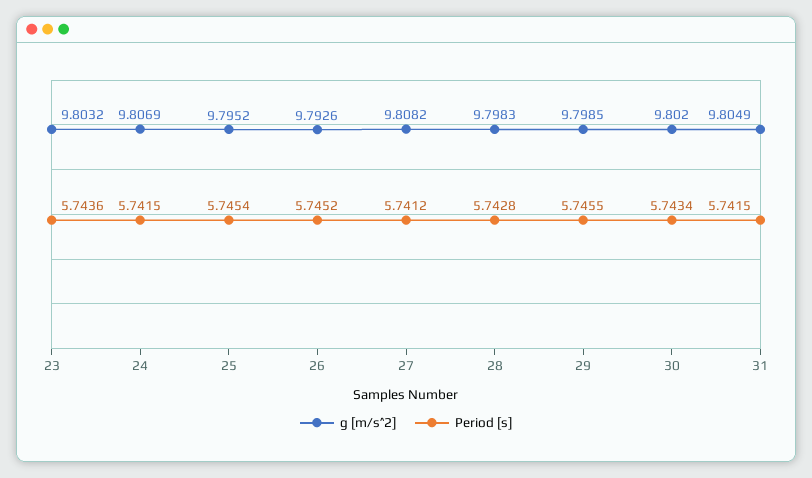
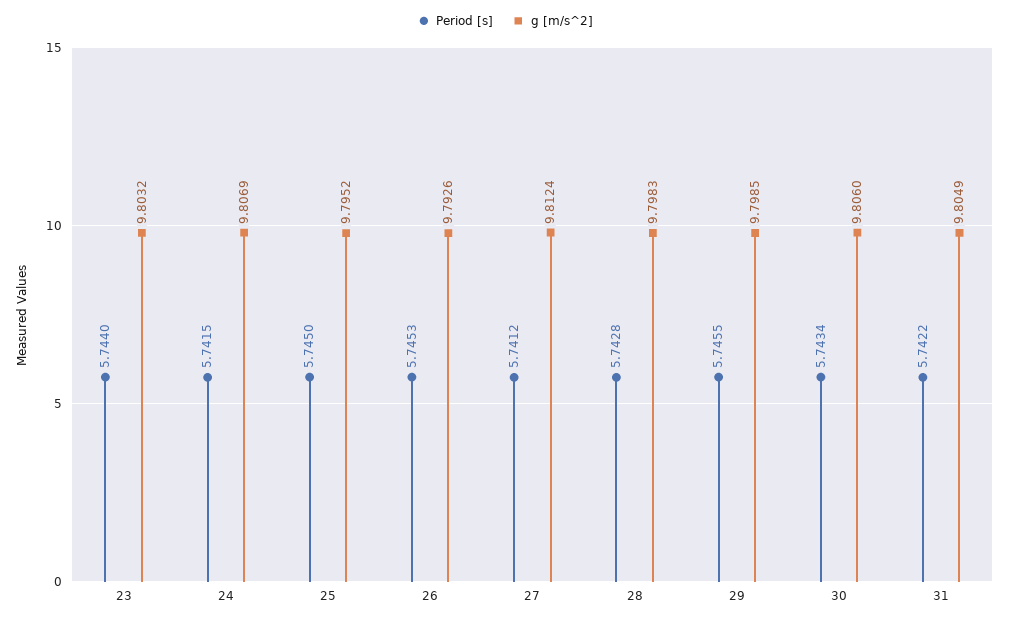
  {
    "g [m/s^2]": {
      "23": 9.8032,
      "24": 9.8069,
      "25": 9.7952,
      "26": 9.7926,
-     "27": 9.8082,
+     "27": 9.8124,
      "28": 9.7983,
      "29": 9.7985,
-     "30": 9.802,
+     "30": 9.806,
      "31": 9.8049
    },
    "Period [s]": {
-     "23": 5.7436,
+     "23": 5.744,
      "24": 5.7415,
-     "25": 5.7454,
+     "25": 5.745,
-     "26": 5.7452,
+     "26": 5.7453,
      "27": 5.7412,
      "28": 5.7428,
      "29": 5.7455,
      "30": 5.7434,
-     "31": 5.7415
+     "31": 5.7422
    }
  }

